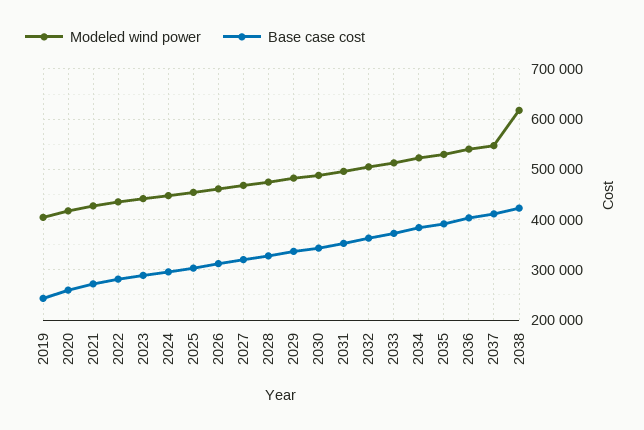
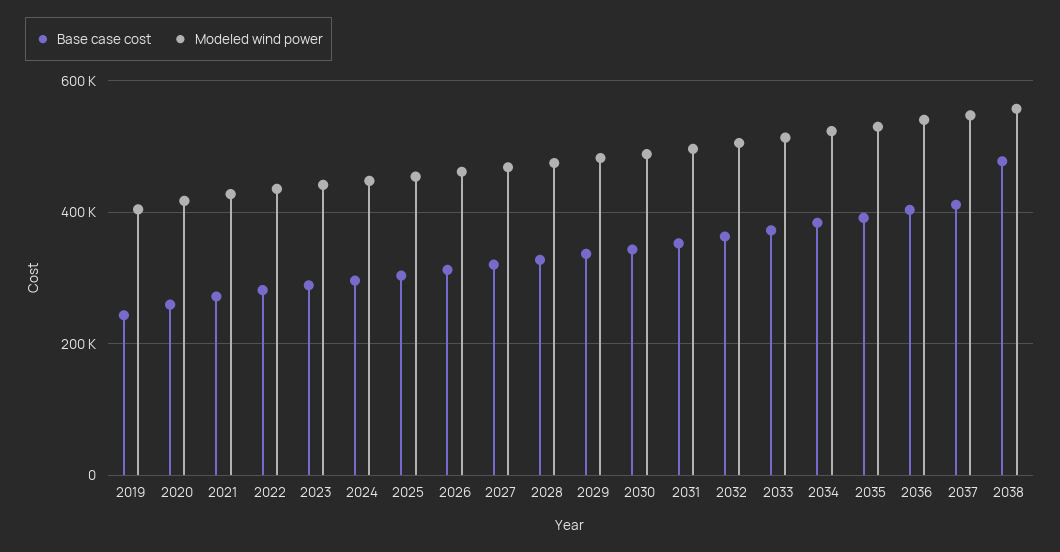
  {
    "Modeled wind power": {
      "2019": 400000,
      "2020": 420000,
      "2021": 420000,
      "2022": 440000,
      "2023": 440000,
      "2024": 440000,
      "2025": 460000,
      "2026": 460000,
      "2027": 460000,
      "2028": 480000,
      "2029": 480000,
      "2030": 480000,
      "2031": 500000,
      "2032": 500000,
      "2033": 520000,
      "2034": 520000,
      "2035": 520000,
      "2036": 540000,
      "2037": 540000,
-     "2038": 620000
+     "2038": 560000
    },
    "Base case cost": {
      "2019": 240000,
      "2020": 260000,
      "2021": 280000,
      "2022": 280000,
      "2023": 280000,
      "2024": 300000,
      "2025": 300000,
      "2026": 320000,
      "2027": 320000,
      "2028": 320000,
      "2029": 340000,
      "2030": 340000,
      "2031": 360000,
      "2032": 360000,
      "2033": 380000,
      "2034": 380000,
      "2035": 400000,
      "2036": 400000,
      "2037": 420000,
-     "2038": 420000
+     "2038": 480000
    }
  }

